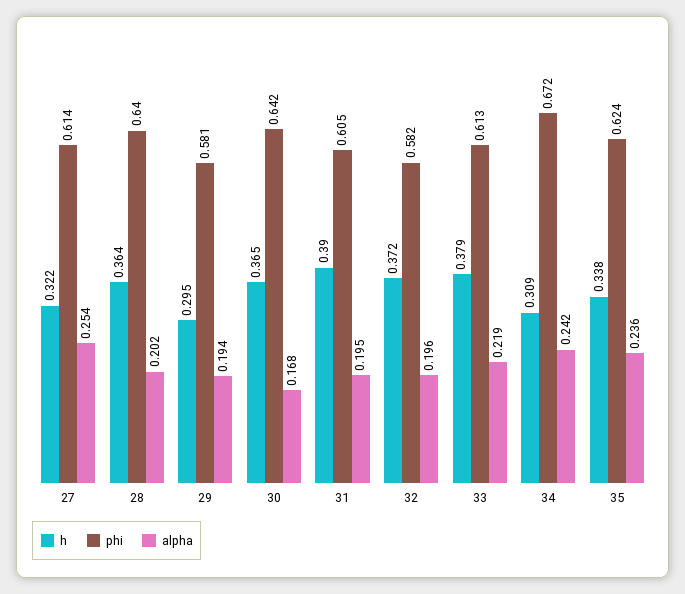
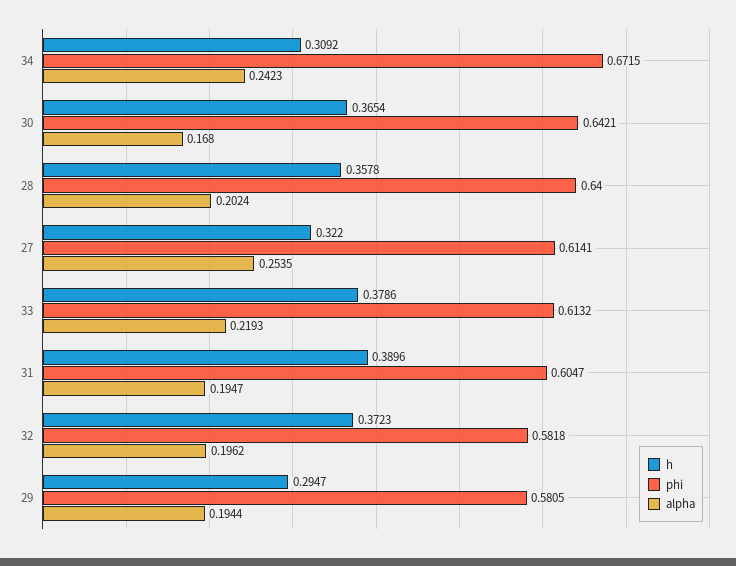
  {
    "h": {
      "27": 0.322,
-     "28": 0.364,
+     "28": 0.3578,
      "29": 0.2947,
      "30": 0.3654,
      "31": 0.3896,
      "32": 0.3723,
      "33": 0.3786,
-     "34": 0.3092,
+     "34": 0.3092
-     "35": 0.338
    },
    "phi": {
      "27": 0.6141,
      "28": 0.64,
      "29": 0.5805,
      "30": 0.6421,
      "31": 0.6047,
      "32": 0.5818,
      "33": 0.6132,
-     "34": 0.6715,
+     "34": 0.6715
-     "35": 0.624
    },
    "alpha": {
      "27": 0.2535,
      "28": 0.2024,
      "29": 0.1944,
      "30": 0.168,
      "31": 0.1947,
      "32": 0.1962,
      "33": 0.2193,
-     "34": 0.2423,
+     "34": 0.2423
-     "35": 0.236
    }
  }

